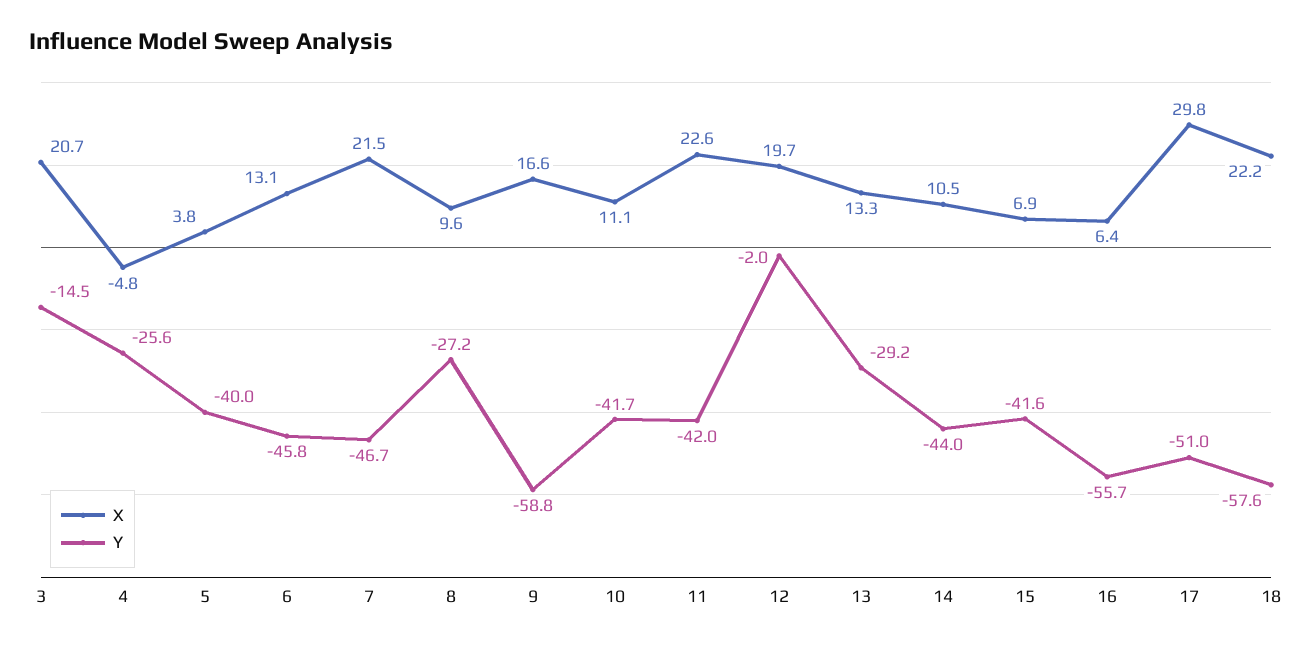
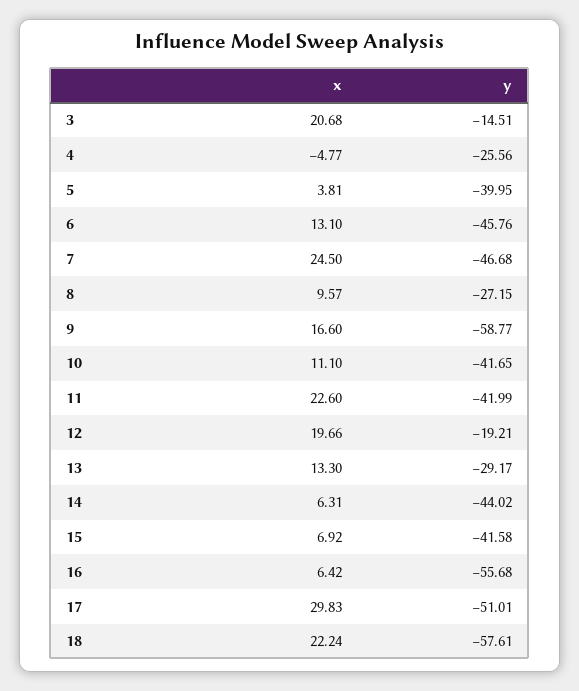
  {
    "X": {
      "3": 20.68,
      "4": -4.77,
      "5": 3.81,
      "6": 13.1,
-     "7": 21.5,
+     "7": 24.5,
      "8": 9.57,
      "9": 16.6,
      "10": 11.1,
      "11": 22.6,
      "12": 19.66,
      "13": 13.3,
-     "14": 10.5,
+     "14": 6.31,
      "15": 6.92,
      "16": 6.42,
      "17": 29.83,
      "18": 22.24
    },
    "Y": {
      "3": -14.51,
      "4": -25.56,
      "5": -39.95,
      "6": -45.76,
      "7": -46.68,
      "8": -27.15,
      "9": -58.77,
      "10": -41.65,
      "11": -41.99,
-     "12": -2,
+     "12": -19.21,
      "13": -29.17,
      "14": -44.02,
      "15": -41.58,
      "16": -55.68,
      "17": -51.01,
      "18": -57.61
    }
  }

